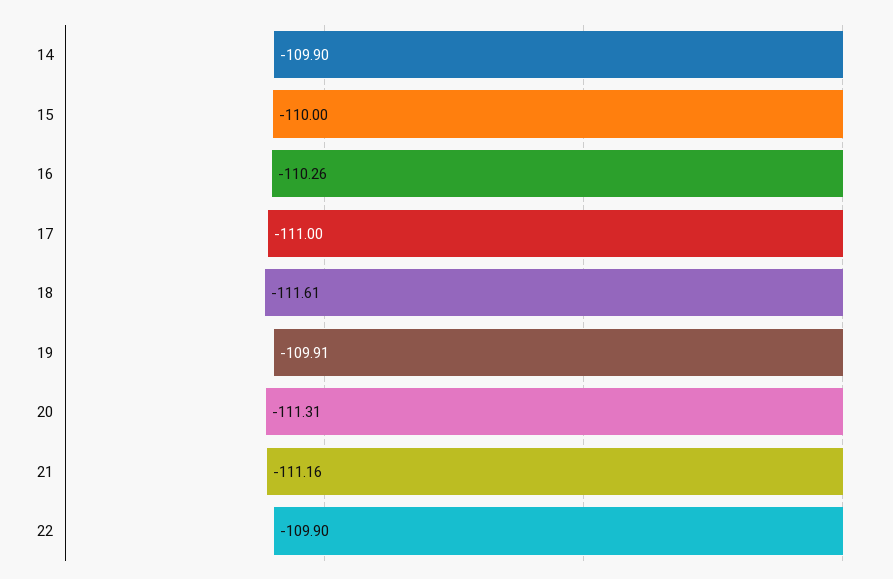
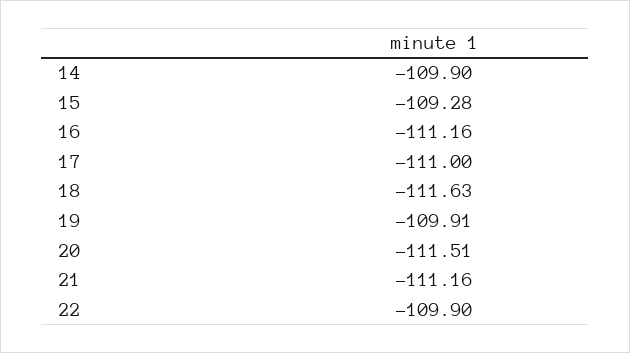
  {
    "14": -109.9,
-   "15": -110,
+   "15": -109.28,
-   "16": -110.26,
+   "16": -111.16,
    "17": -111,
-   "18": -111.61,
+   "18": -111.63,
    "19": -109.91,
-   "20": -111.31,
+   "20": -111.51,
    "21": -111.16,
    "22": -109.9
  }

